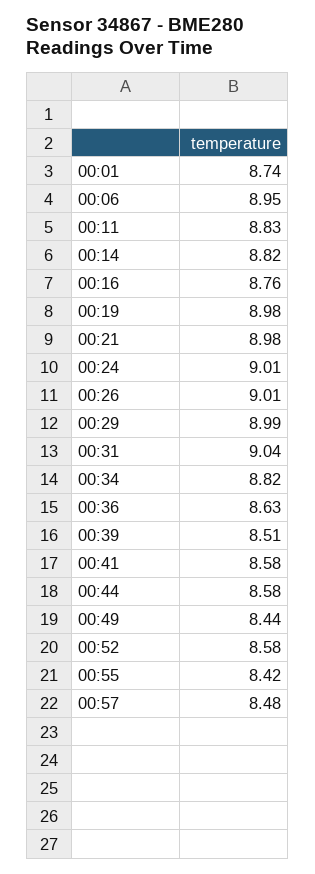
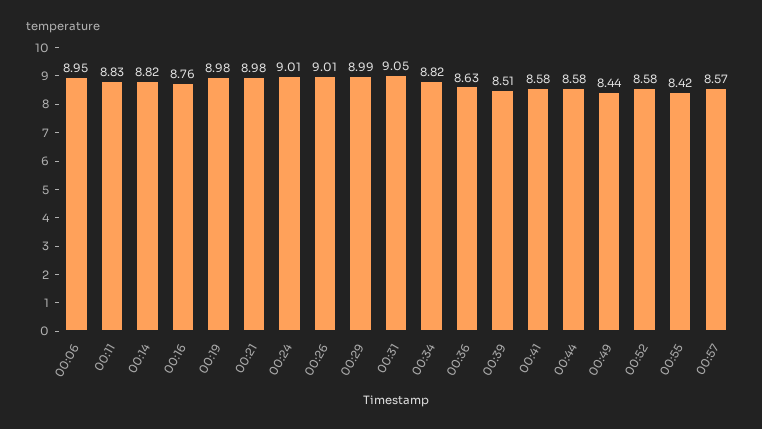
  {
-   "00:01": 8.74,
    "00:06": 8.95,
    "00:11": 8.83,
    "00:14": 8.82,
    "00:16": 8.76,
    "00:19": 8.98,
    "00:21": 8.98,
    "00:24": 9.01,
    "00:26": 9.01,
    "00:29": 8.99,
-   "00:31": 9.04,
+   "00:31": 9.05,
    "00:34": 8.82,
    "00:36": 8.63,
    "00:39": 8.51,
    "00:41": 8.58,
    "00:44": 8.58,
    "00:49": 8.44,
    "00:52": 8.58,
    "00:55": 8.42,
-   "00:57": 8.48
+   "00:57": 8.57
  }

